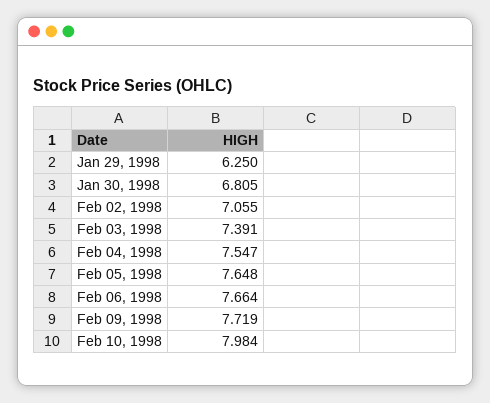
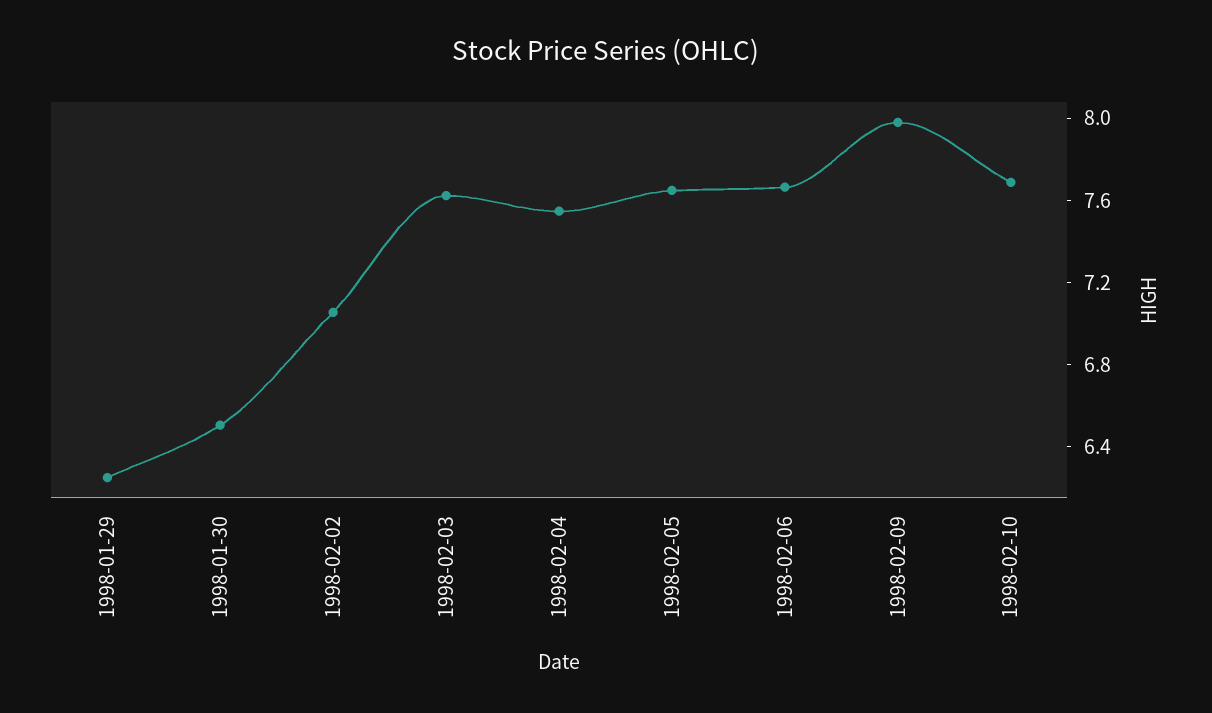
  {
    "Jan 29, 1998": 6.25,
-   "Jan 30, 1998": 6.805,
+   "Jan 30, 1998": 6.5,
    "Feb 02, 1998": 7.055,
-   "Feb 03, 1998": 7.391,
+   "Feb 03, 1998": 7.6,
    "Feb 04, 1998": 7.547,
    "Feb 05, 1998": 7.648,
    "Feb 06, 1998": 7.664,
-   "Feb 09, 1998": 7.719,
+   "Feb 09, 1998": 8,
-   "Feb 10, 1998": 7.984
+   "Feb 10, 1998": 7.7
  }

